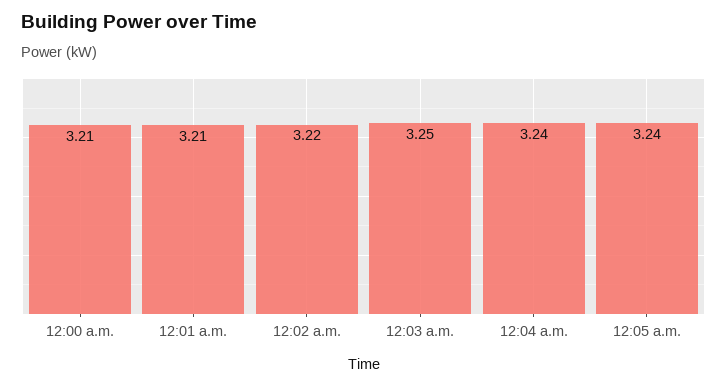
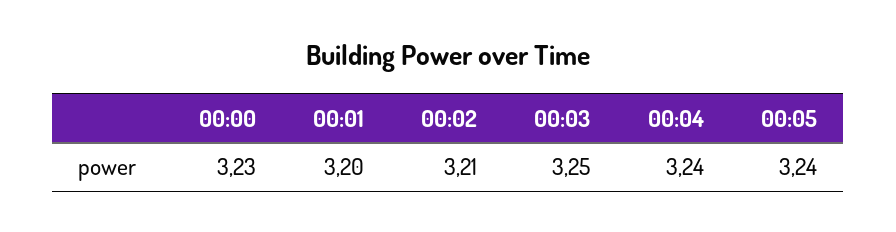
  {
-   "12:00 a.m.": 3.21,
+   "12:00 a.m.": 3.23,
-   "12:01 a.m.": 3.21,
+   "12:01 a.m.": 3.2,
-   "12:02 a.m.": 3.22,
+   "12:02 a.m.": 3.21,
    "12:03 a.m.": 3.25,
    "12:04 a.m.": 3.24,
    "12:05 a.m.": 3.24
  }

